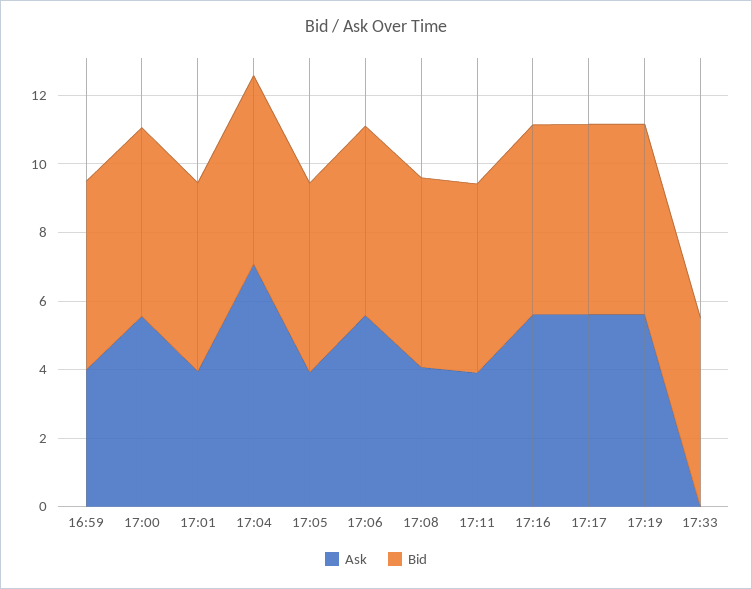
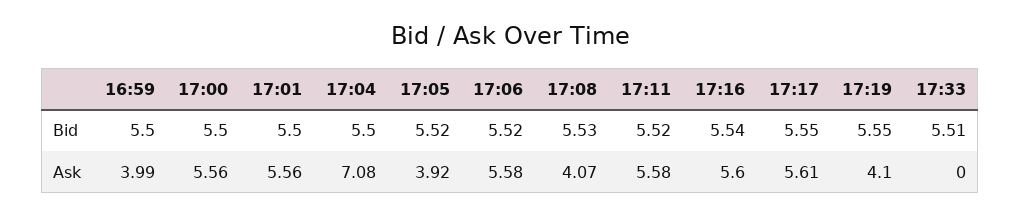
  {
    "Ask": {
      "16:59": 3.99,
      "17:00": 5.56,
-     "17:01": 4,
+     "17:01": 5.56,
      "17:04": 7.08,
      "17:05": 3.92,
      "17:06": 5.58,
      "17:08": 4.07,
-     "17:11": 4,
+     "17:11": 5.58,
      "17:16": 5.6,
      "17:17": 5.61,
-     "17:19": 5.5,
+     "17:19": 4.1,
      "17:33": 0
    },
    "Bid": {
      "16:59": 5.5,
      "17:00": 5.5,
      "17:01": 5.5,
      "17:04": 5.5,
      "17:05": 5.52,
      "17:06": 5.52,
      "17:08": 5.53,
      "17:11": 5.52,
      "17:16": 5.54,
      "17:17": 5.55,
      "17:19": 5.55,
      "17:33": 5.51
    }
  }

